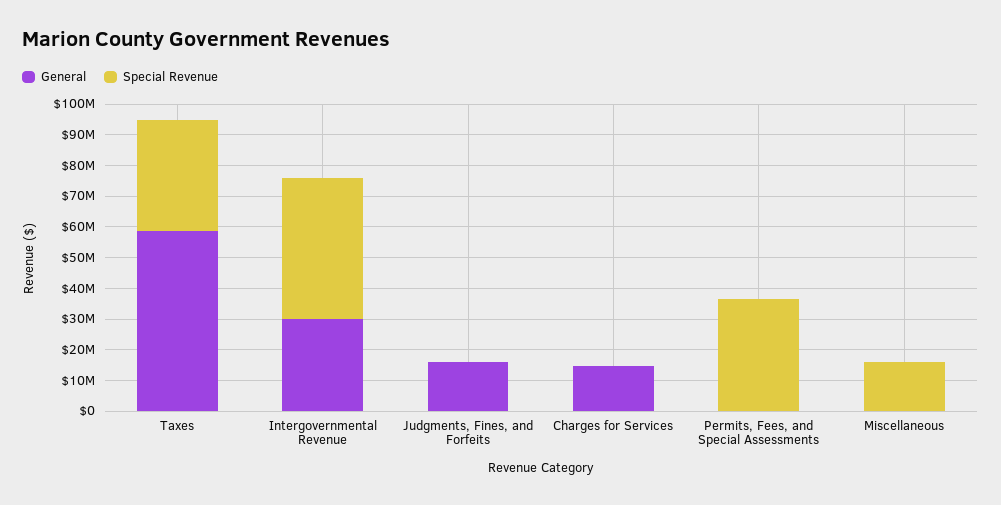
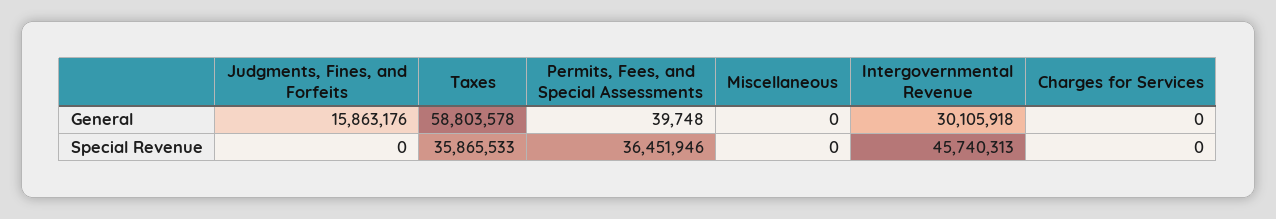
  {
    "General": {
      "Taxes": 58803578,
      "Intergovernmental Revenue": 30105918,
      "Judgments, Fines, and Forfeits": 15863176,
-     "Charges for Services": 15000000,
+     "Charges for Services": 0,
      "Permits, Fees, and Special Assessments": 39748,
      "Miscellaneous": 0
    },
    "Special Revenue": {
      "Taxes": 35865533,
      "Intergovernmental Revenue": 45740313,
      "Judgments, Fines, and Forfeits": 0,
      "Charges for Services": 0,
      "Permits, Fees, and Special Assessments": 36451946,
-     "Miscellaneous": 15000000
+     "Miscellaneous": 0
    }
  }

